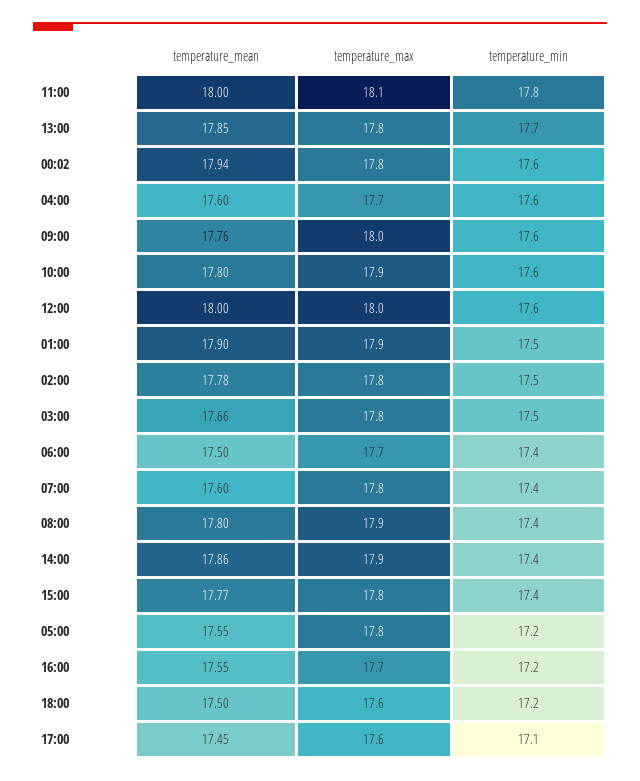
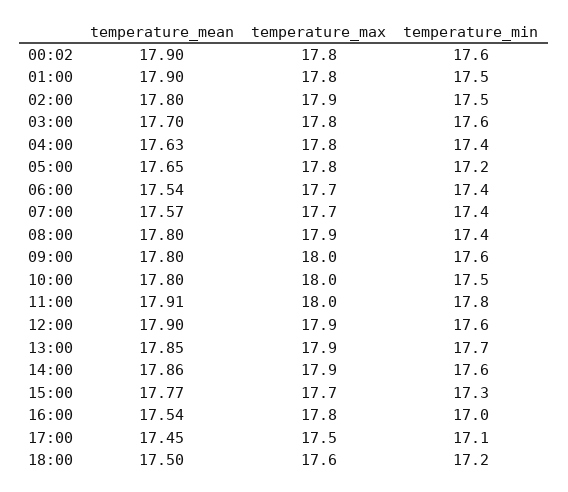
  {
    "temperature_mean": {
-     "11:00": 18,
+     "11:00": 17.91,
      "13:00": 17.85,
-     "00:02": 17.94,
+     "00:02": 17.9,
-     "04:00": 17.6,
+     "04:00": 17.63,
-     "09:00": 17.76,
+     "09:00": 17.8,
      "10:00": 17.8,
-     "12:00": 18,
+     "12:00": 17.9,
      "01:00": 17.9,
-     "02:00": 17.78,
+     "02:00": 17.8,
-     "03:00": 17.66,
+     "03:00": 17.7,
-     "06:00": 17.5,
+     "06:00": 17.54,
-     "07:00": 17.6,
+     "07:00": 17.57,
      "08:00": 17.8,
      "14:00": 17.86,
      "15:00": 17.77,
-     "05:00": 17.55,
+     "05:00": 17.65,
-     "16:00": 17.55,
+     "16:00": 17.54,
      "18:00": 17.5,
      "17:00": 17.45
    },
    "temperature_max": {
-     "11:00": 18.1,
+     "11:00": 18,
-     "13:00": 17.8,
+     "13:00": 17.9,
      "00:02": 17.8,
-     "04:00": 17.7,
+     "04:00": 17.8,
      "09:00": 18,
-     "10:00": 17.9,
+     "10:00": 18,
-     "12:00": 18,
+     "12:00": 17.9,
-     "01:00": 17.9,
+     "01:00": 17.8,
-     "02:00": 17.8,
+     "02:00": 17.9,
      "03:00": 17.8,
      "06:00": 17.7,
-     "07:00": 17.8,
+     "07:00": 17.7,
      "08:00": 17.9,
      "14:00": 17.9,
-     "15:00": 17.8,
+     "15:00": 17.7,
      "05:00": 17.8,
-     "16:00": 17.7,
+     "16:00": 17.8,
      "18:00": 17.6,
-     "17:00": 17.6
+     "17:00": 17.5
    },
    "temperature_min": {
      "11:00": 17.8,
      "13:00": 17.7,
      "00:02": 17.6,
-     "04:00": 17.6,
+     "04:00": 17.4,
      "09:00": 17.6,
-     "10:00": 17.6,
+     "10:00": 17.5,
      "12:00": 17.6,
      "01:00": 17.5,
      "02:00": 17.5,
-     "03:00": 17.5,
+     "03:00": 17.6,
      "06:00": 17.4,
      "07:00": 17.4,
      "08:00": 17.4,
-     "14:00": 17.4,
+     "14:00": 17.6,
-     "15:00": 17.4,
+     "15:00": 17.3,
      "05:00": 17.2,
-     "16:00": 17.2,
+     "16:00": 17,
      "18:00": 17.2,
      "17:00": 17.1
    }
  }

